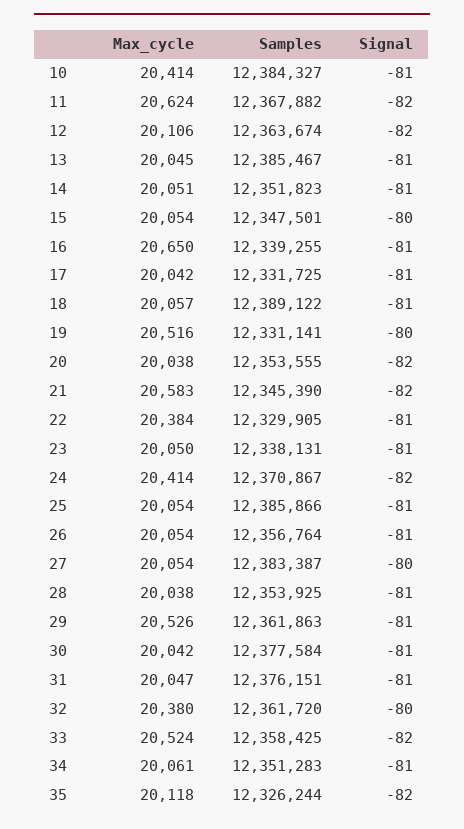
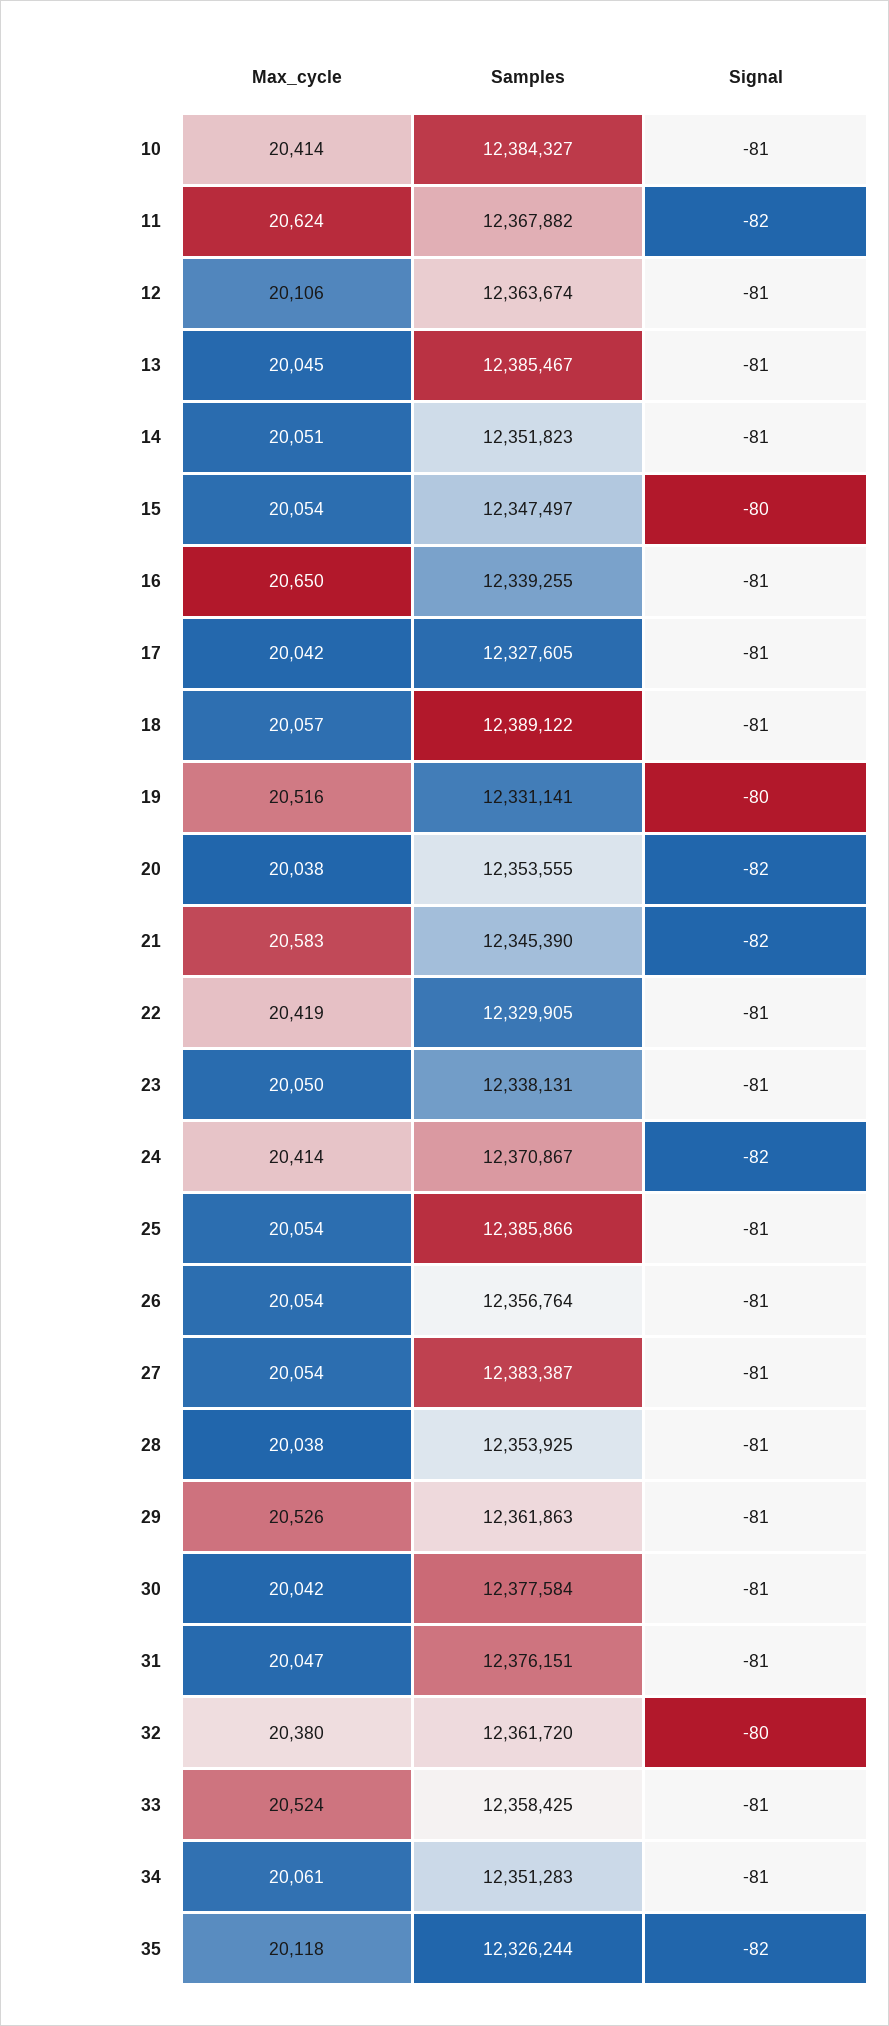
  {
    "Max_cycle": {
      "10": 20414,
      "11": 20624,
      "12": 20106,
      "13": 20045,
      "14": 20051,
      "15": 20054,
      "16": 20650,
      "17": 20042,
      "18": 20057,
      "19": 20516,
      "20": 20038,
      "21": 20583,
-     "22": 20384,
+     "22": 20419,
      "23": 20050,
      "24": 20414,
      "25": 20054,
      "26": 20054,
      "27": 20054,
      "28": 20038,
      "29": 20526,
      "30": 20042,
      "31": 20047,
      "32": 20380,
      "33": 20524,
      "34": 20061,
      "35": 20118
    },
    "Samples": {
      "10": 12384327,
      "11": 12367882,
      "12": 12363674,
      "13": 12385467,
      "14": 12351823,
-     "15": 12347501,
+     "15": 12347497,
      "16": 12339255,
-     "17": 12331725,
+     "17": 12327605,
      "18": 12389122,
      "19": 12331141,
      "20": 12353555,
      "21": 12345390,
      "22": 12329905,
      "23": 12338131,
      "24": 12370867,
      "25": 12385866,
      "26": 12356764,
      "27": 12383387,
      "28": 12353925,
      "29": 12361863,
      "30": 12377584,
      "31": 12376151,
      "32": 12361720,
      "33": 12358425,
      "34": 12351283,
      "35": 12326244
    },
    "Signal": {
      "10": -81,
      "11": -82,
-     "12": -82,
+     "12": -81,
      "13": -81,
      "14": -81,
      "15": -80,
      "16": -81,
      "17": -81,
      "18": -81,
      "19": -80,
      "20": -82,
      "21": -82,
      "22": -81,
      "23": -81,
      "24": -82,
      "25": -81,
      "26": -81,
-     "27": -80,
+     "27": -81,
      "28": -81,
      "29": -81,
      "30": -81,
      "31": -81,
      "32": -80,
-     "33": -82,
+     "33": -81,
      "34": -81,
      "35": -82
    }
  }

